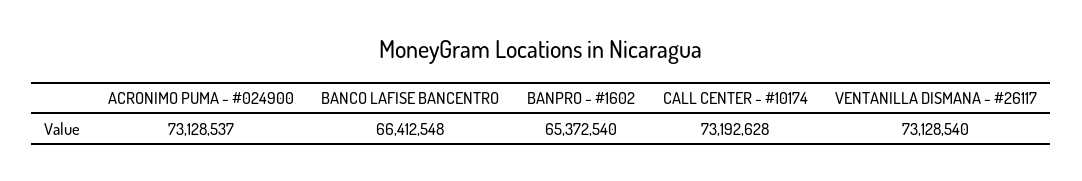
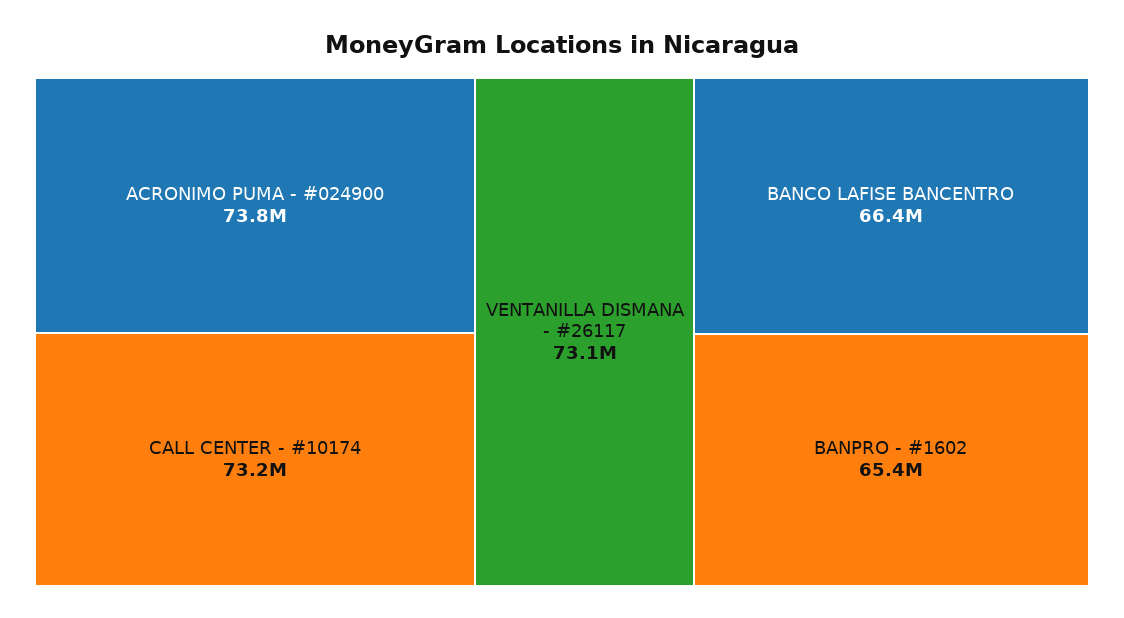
  {
-   "ACRONIMO PUMA - #024900": 73128537,
+   "ACRONIMO PUMA - #024900": 73800000,
    "BANCO LAFISE BANCENTRO": 66412548,
    "BANPRO - #1602": 65372540,
    "CALL CENTER - #10174": 73192628,
    "VENTANILLA DISMANA - #26117": 73128540
  }

